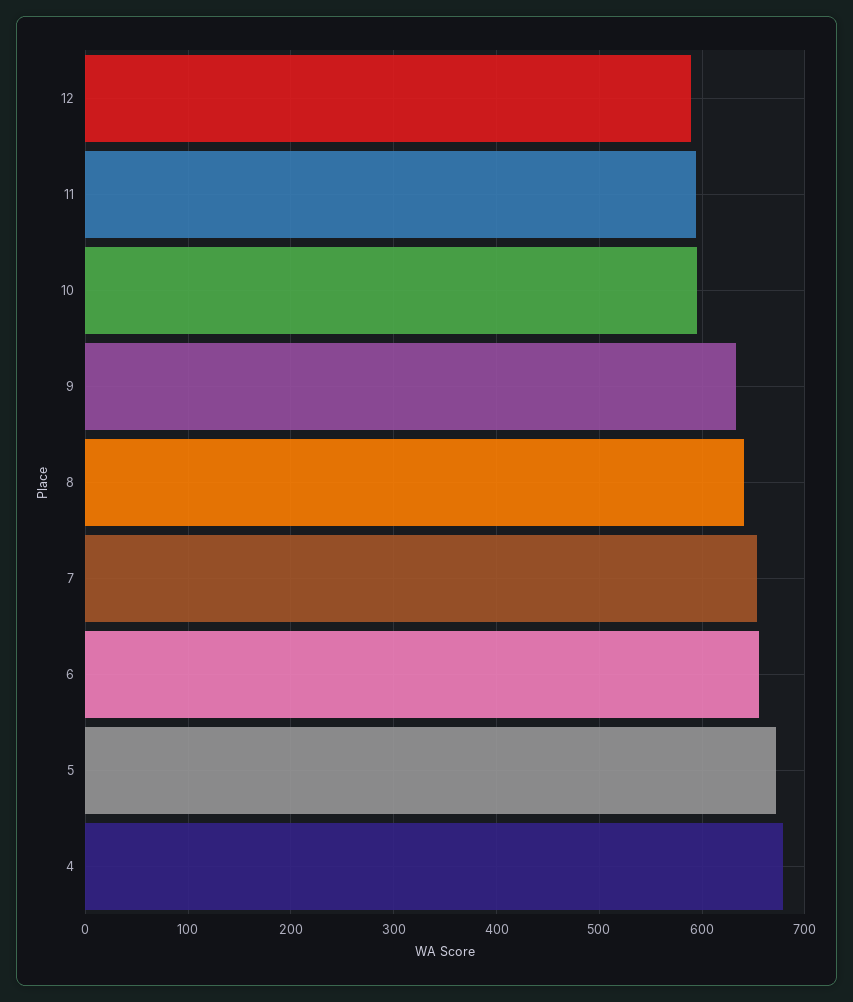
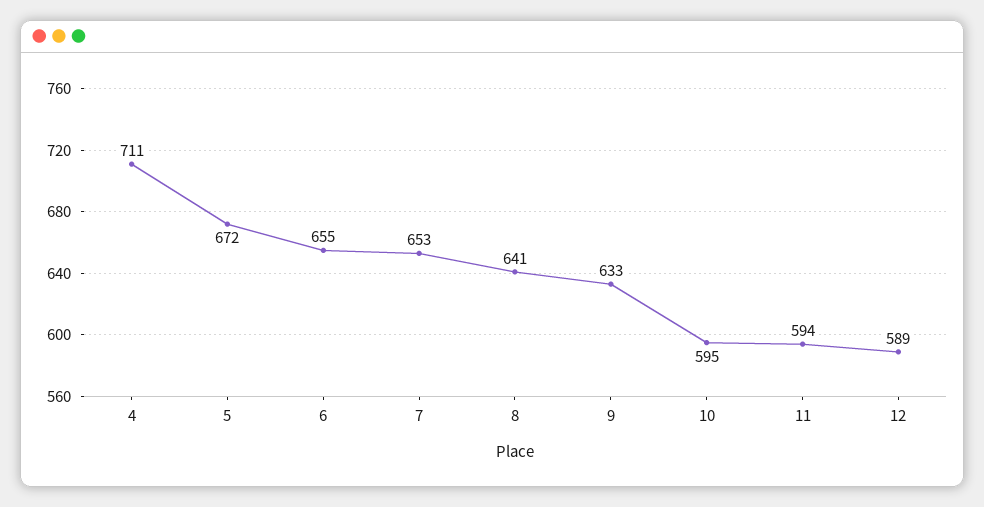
  {
    "12": 589,
    "11": 594,
    "10": 595,
    "9": 633,
    "8": 641,
    "7": 653,
    "6": 655,
    "5": 672,
-   "4": 680
+   "4": 711
  }

